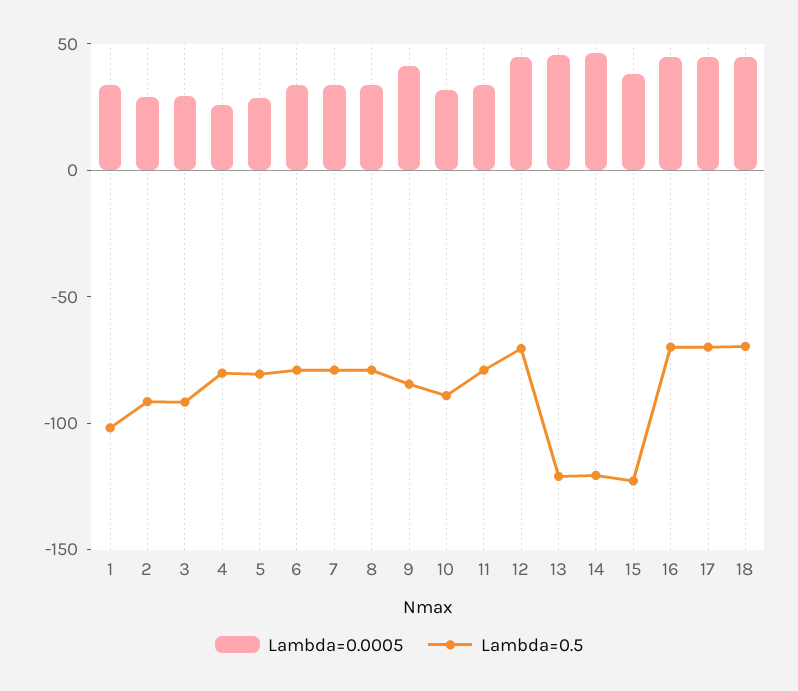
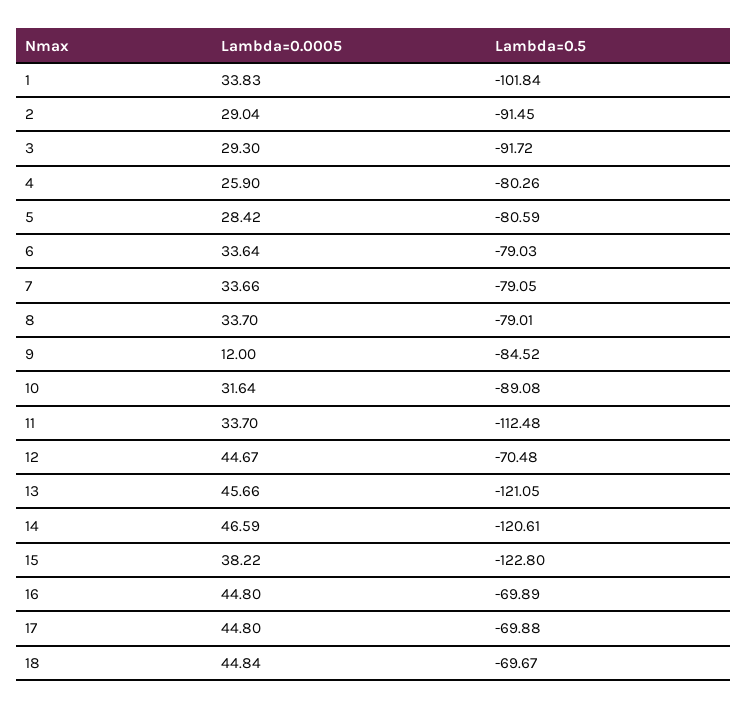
  {
    "Lambda=0.0005": {
      "1": 33.83,
      "2": 29.04,
      "3": 29.3,
      "4": 25.9,
      "5": 28.42,
      "6": 33.64,
      "7": 33.66,
      "8": 33.7,
-     "9": 40,
+     "9": 12,
      "10": 31.64,
      "11": 33.7,
      "12": 44.67,
      "13": 45.66,
      "14": 46.59,
      "15": 38.22,
      "16": 44.8,
      "17": 44.8,
      "18": 44.84
    },
    "Lambda=0.5": {
      "1": -101.84,
      "2": -91.45,
      "3": -91.72,
      "4": -80.26,
      "5": -80.59,
      "6": -79.03,
      "7": -79.05,
      "8": -79.01,
      "9": -84.52,
      "10": -89.08,
-     "11": -80,
+     "11": -112.48,
      "12": -70.48,
      "13": -121.05,
      "14": -120.61,
      "15": -122.8,
      "16": -69.89,
      "17": -69.88,
      "18": -69.67
    }
  }

